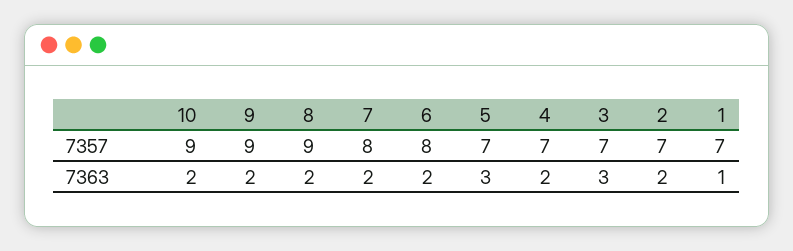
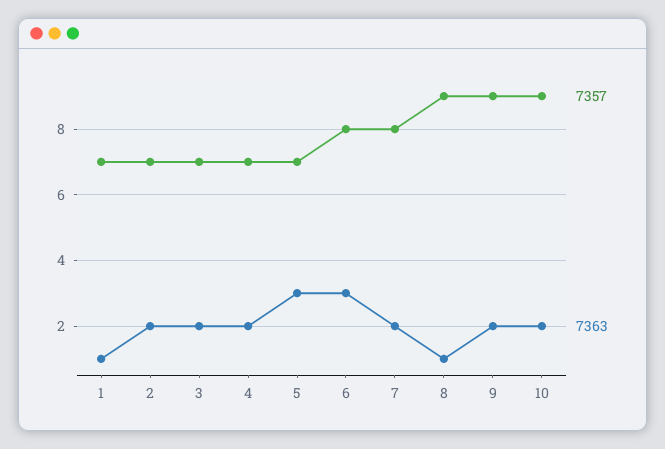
  {
    "7357": {
      "10": 9,
      "9": 9,
      "8": 9,
      "7": 8,
      "6": 8,
      "5": 7,
      "4": 7,
      "3": 7,
      "2": 7,
      "1": 7
    },
    "7363": {
      "10": 2,
      "9": 2,
-     "8": 2,
+     "8": 1,
      "7": 2,
-     "6": 2,
+     "6": 3,
      "5": 3,
      "4": 2,
-     "3": 3,
+     "3": 2,
      "2": 2,
      "1": 1
    }
  }

